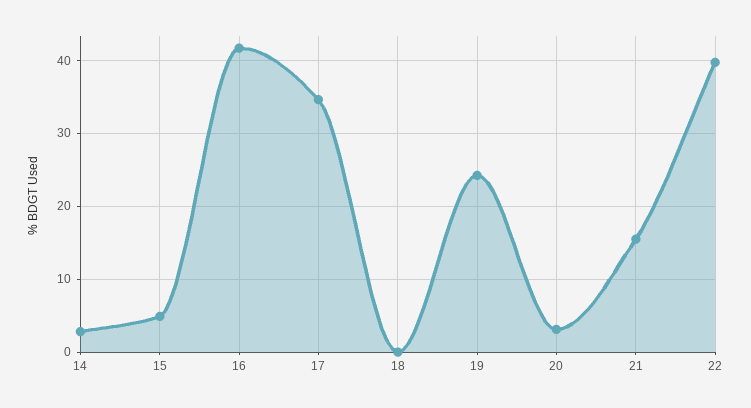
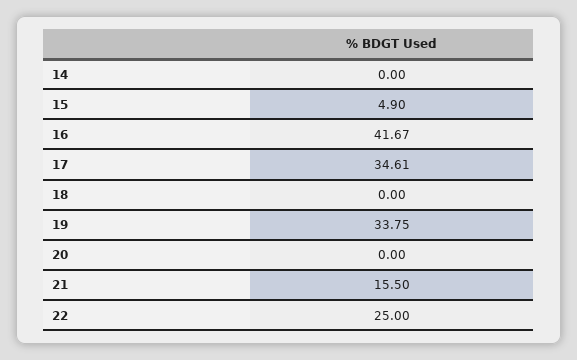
  {
-   "14": 3,
+   "14": 0,
    "15": 4.9,
    "16": 41.67,
    "17": 34.61,
    "18": 0,
-   "19": 24,
+   "19": 33.75,
-   "20": 3,
+   "20": 0,
    "21": 15.5,
-   "22": 40
+   "22": 25
  }

